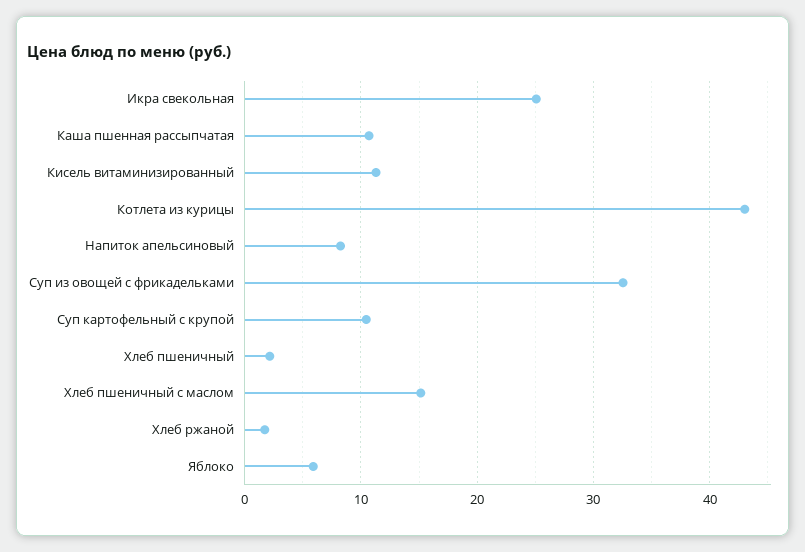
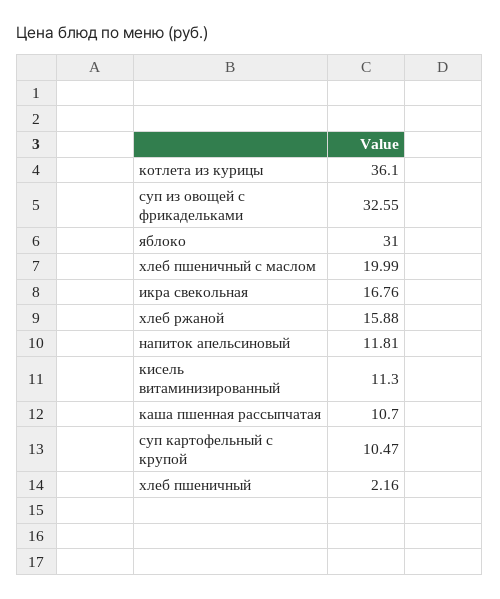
  {
-   "Икра свекольная": 25,
+   "Икра свекольная": 16.76,
    "Каша пшенная рассыпчатая": 10.7,
    "Кисель витаминизированный": 11.3,
-   "Котлета из курицы": 43,
+   "Котлета из курицы": 36.1,
-   "Напиток апельсиновый": 8,
+   "Напиток апельсиновый": 11.81,
    "Суп из овощей с фрикадельками": 32.55,
    "Суп картофельный с крупой": 10.47,
    "Хлеб пшеничный": 2.16,
-   "Хлеб пшеничный с маслом": 15,
+   "Хлеб пшеничный с маслом": 19.99,
-   "Хлеб ржаной": 2,
+   "Хлеб ржаной": 15.88,
-   "Яблоко": 6
+   "Яблоко": 31
  }

